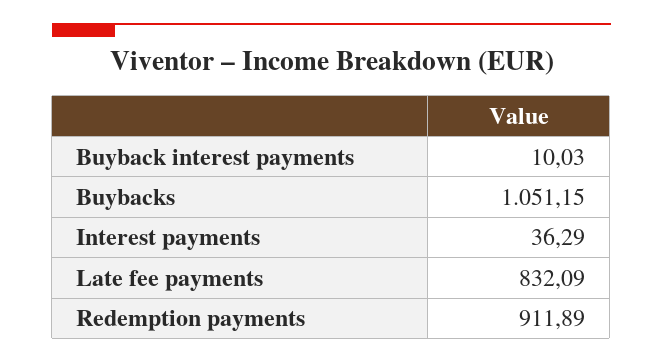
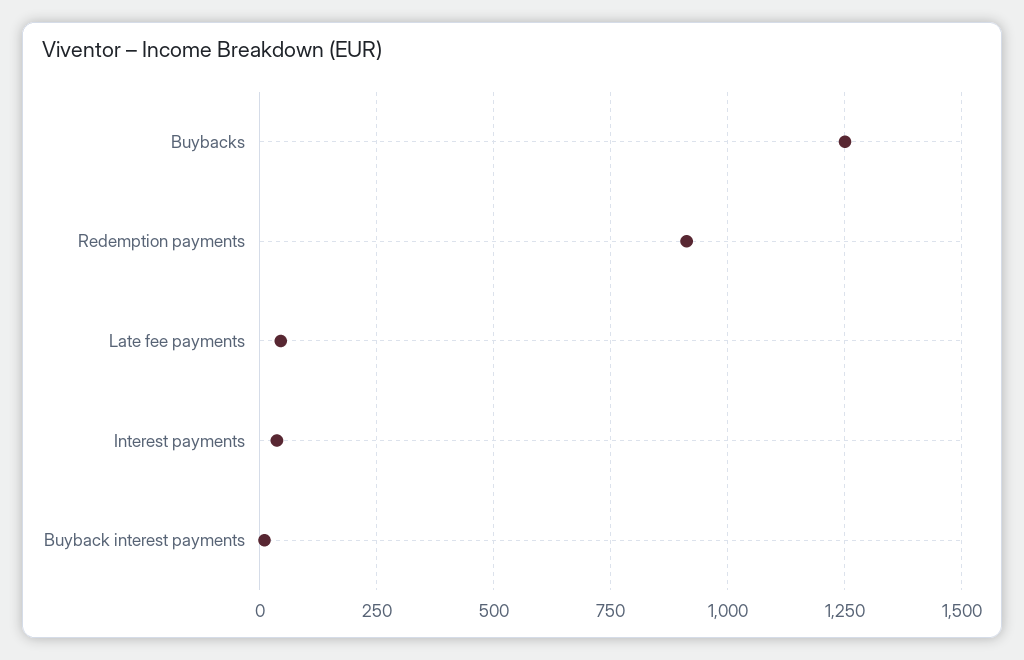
  {
    "Buyback interest payments": 10.03,
-   "Buybacks": 1051.15,
+   "Buybacks": 1250,
    "Interest payments": 36.29,
-   "Late fee payments": 832.09,
+   "Late fee payments": 50,
    "Redemption payments": 911.89
  }

